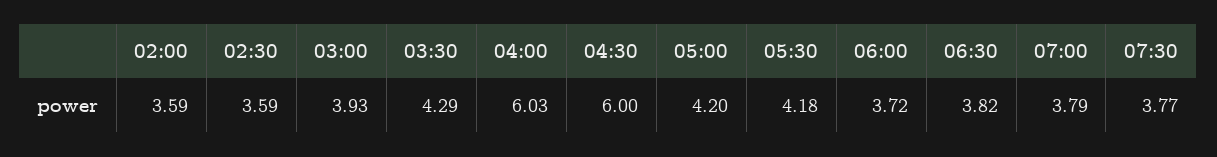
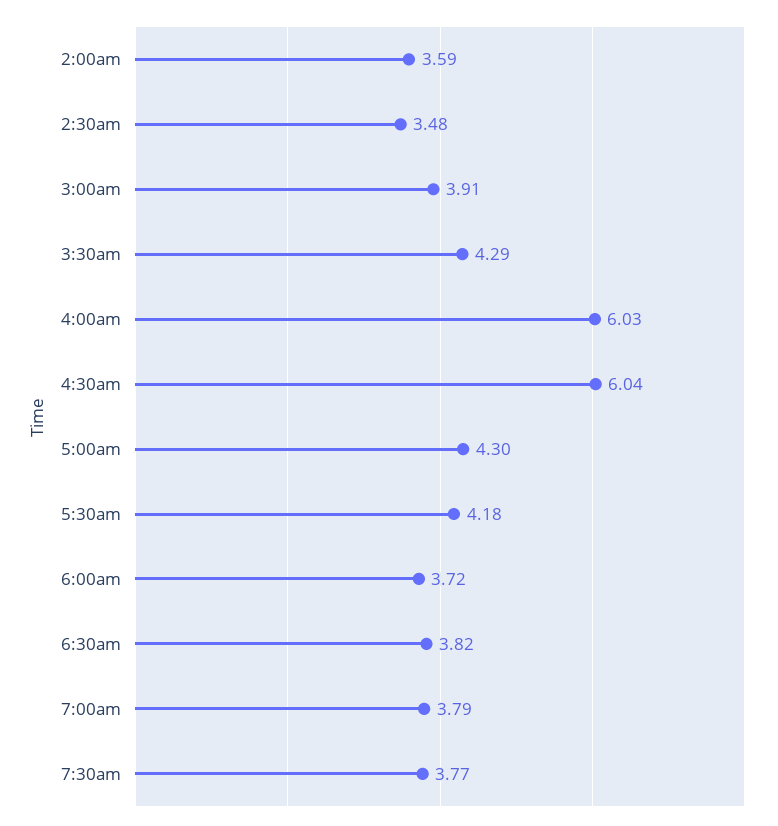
  {
    "02:00": 3.59,
-   "02:30": 3.59,
+   "02:30": 3.48,
-   "03:00": 3.93,
+   "03:00": 3.91,
    "03:30": 4.29,
    "04:00": 6.03,
-   "04:30": 6,
+   "04:30": 6.04,
-   "05:00": 4.2,
+   "05:00": 4.3,
    "05:30": 4.18,
    "06:00": 3.72,
    "06:30": 3.82,
    "07:00": 3.79,
    "07:30": 3.77
  }

